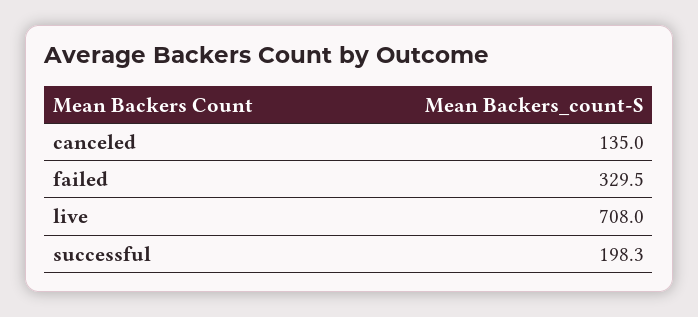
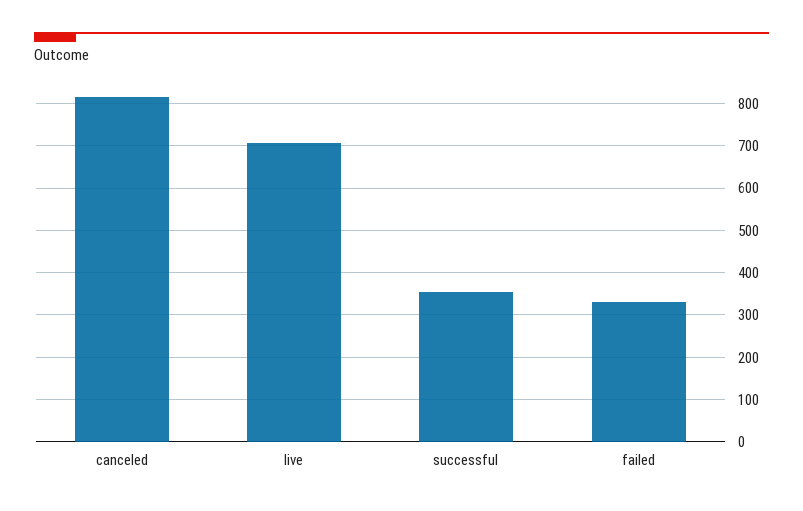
  {
-   "canceled": 135,
+   "canceled": 820,
    "failed": 329.5,
    "live": 708,
-   "successful": 198.3
+   "successful": 360
  }

